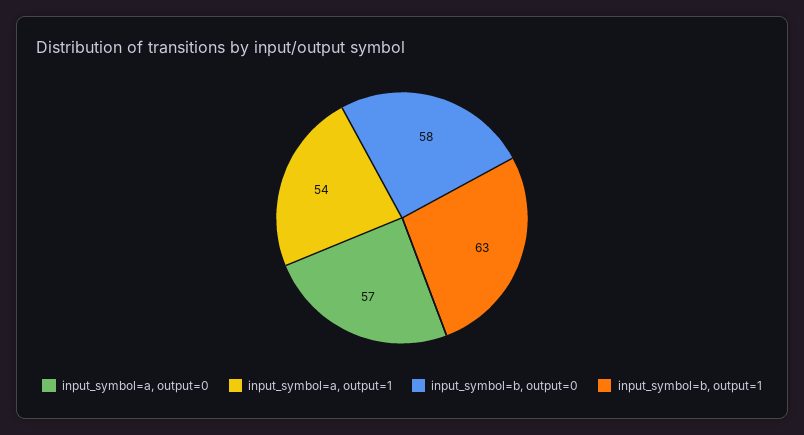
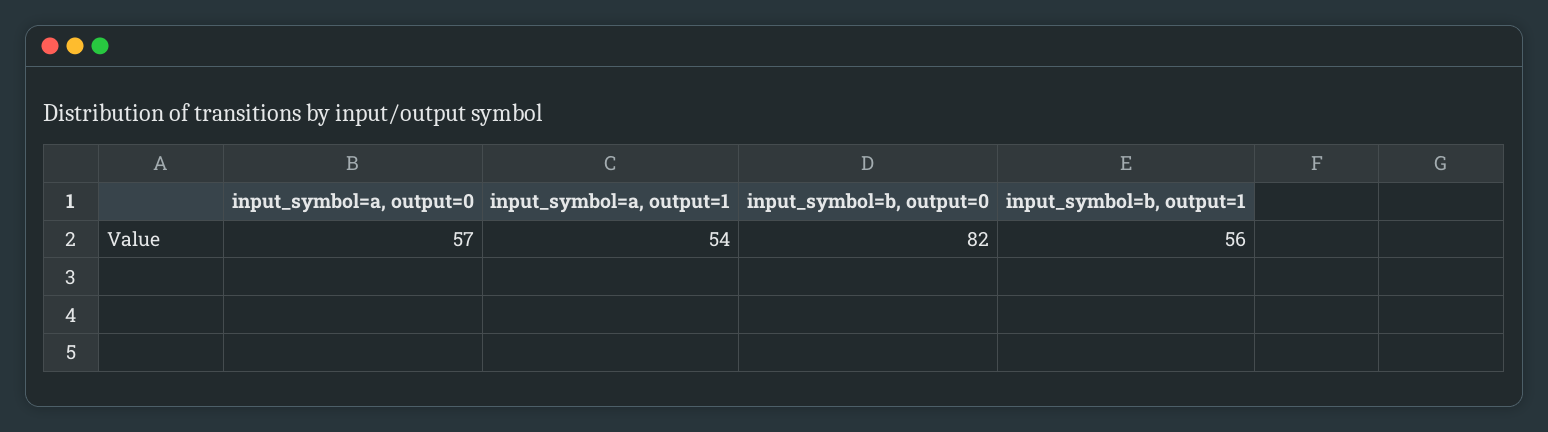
  {
    "input_symbol=a, output=0": 57,
    "input_symbol=a, output=1": 54,
-   "input_symbol=b, output=0": 58,
+   "input_symbol=b, output=0": 82,
-   "input_symbol=b, output=1": 63
+   "input_symbol=b, output=1": 56
  }

